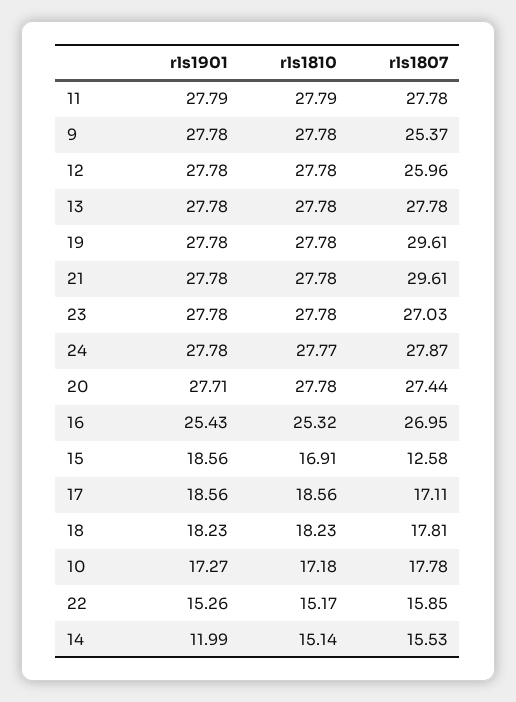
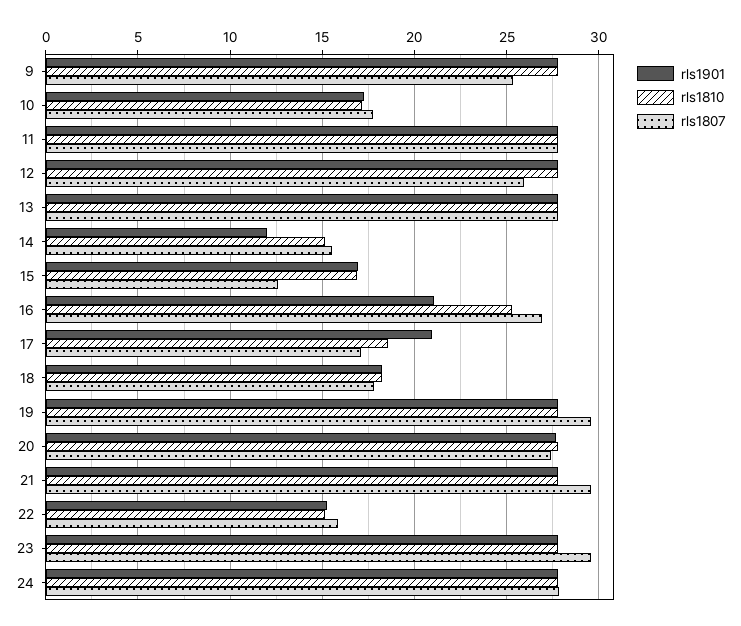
  {
    "rls1901": {
      "11": 27.79,
      "9": 27.78,
      "12": 27.78,
      "13": 27.78,
      "19": 27.78,
      "21": 27.78,
      "23": 27.78,
      "24": 27.78,
      "20": 27.71,
-     "16": 25.43,
+     "16": 21,
-     "15": 18.56,
+     "15": 17,
-     "17": 18.56,
+     "17": 21,
      "18": 18.23,
      "10": 17.27,
      "22": 15.26,
      "14": 11.99
    },
    "rls1810": {
      "11": 27.79,
      "9": 27.78,
      "12": 27.78,
      "13": 27.78,
      "19": 27.78,
      "21": 27.78,
      "23": 27.78,
      "24": 27.77,
      "20": 27.78,
      "16": 25.32,
      "15": 16.91,
      "17": 18.56,
      "18": 18.23,
      "10": 17.18,
      "22": 15.17,
      "14": 15.14
    },
    "rls1807": {
      "11": 27.78,
      "9": 25.37,
      "12": 25.96,
      "13": 27.78,
      "19": 29.61,
      "21": 29.61,
-     "23": 27.03,
+     "23": 29.5,
      "24": 27.87,
      "20": 27.44,
      "16": 26.95,
      "15": 12.58,
      "17": 17.11,
      "18": 17.81,
      "10": 17.78,
      "22": 15.85,
      "14": 15.53
    }
  }

